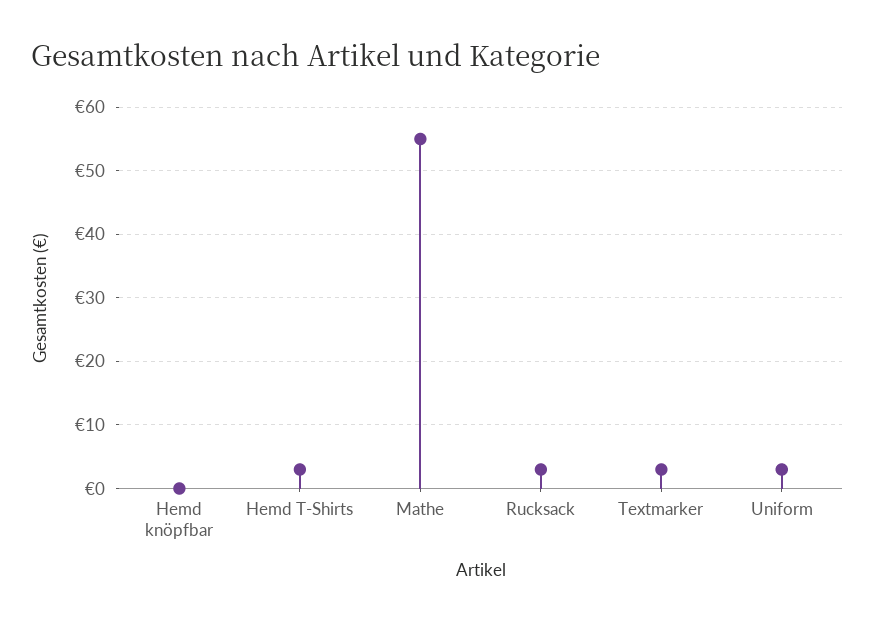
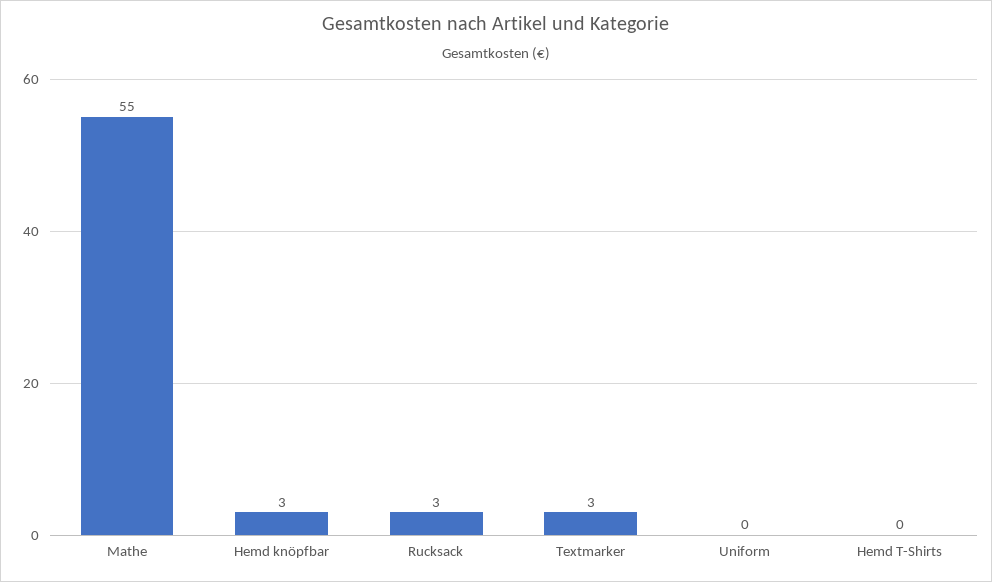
  {
-   "Hemd knöpfbar": 0,
+   "Hemd knöpfbar": 3,
-   "Hemd T-Shirts": 3,
+   "Hemd T-Shirts": 0,
    "Mathe": 55,
    "Rucksack": 3,
    "Textmarker": 3,
-   "Uniform": 3
+   "Uniform": 0
  }

